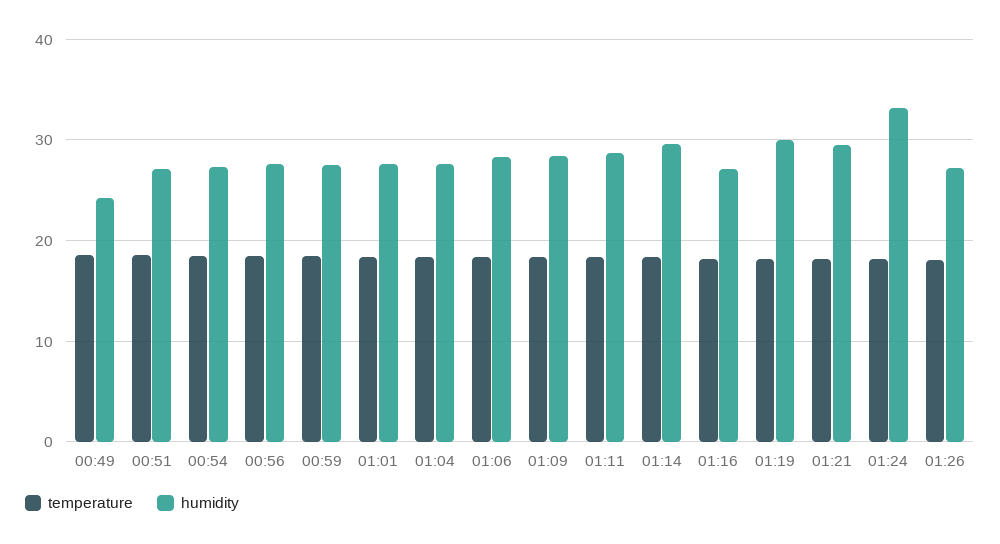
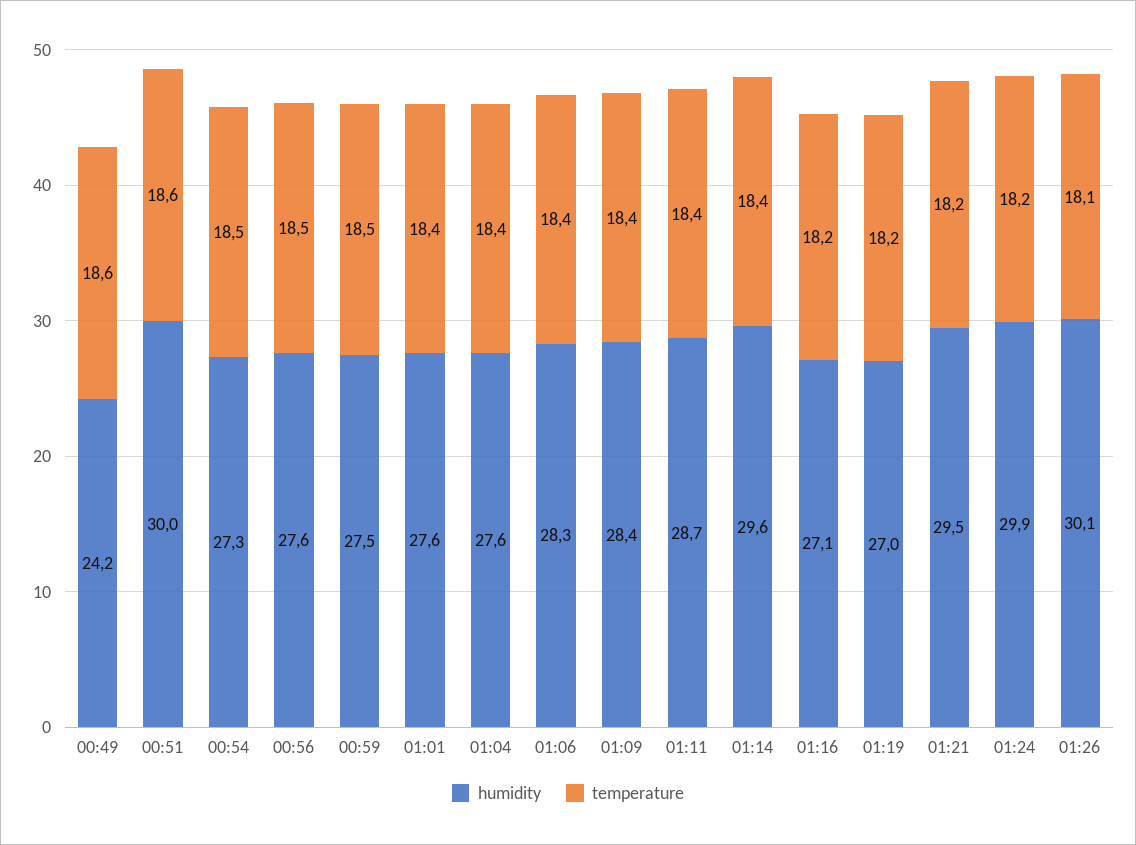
  {
    "temperature": {
      "00:49": 18.6,
      "00:51": 18.6,
      "00:54": 18.5,
      "00:56": 18.5,
      "00:59": 18.5,
      "01:01": 18.4,
      "01:04": 18.4,
      "01:06": 18.4,
      "01:09": 18.4,
      "01:11": 18.4,
      "01:14": 18.4,
      "01:16": 18.2,
      "01:19": 18.2,
      "01:21": 18.2,
      "01:24": 18.2,
      "01:26": 18.1
    },
    "humidity": {
      "00:49": 24.2,
-     "00:51": 27,
+     "00:51": 30,
      "00:54": 27.3,
      "00:56": 27.6,
      "00:59": 27.5,
      "01:01": 27.6,
      "01:04": 27.6,
      "01:06": 28.3,
      "01:09": 28.4,
      "01:11": 28.7,
      "01:14": 29.6,
      "01:16": 27.1,
-     "01:19": 30,
+     "01:19": 27,
      "01:21": 29.5,
-     "01:24": 33,
+     "01:24": 29.9,
-     "01:26": 27
+     "01:26": 30.1
    }
  }

